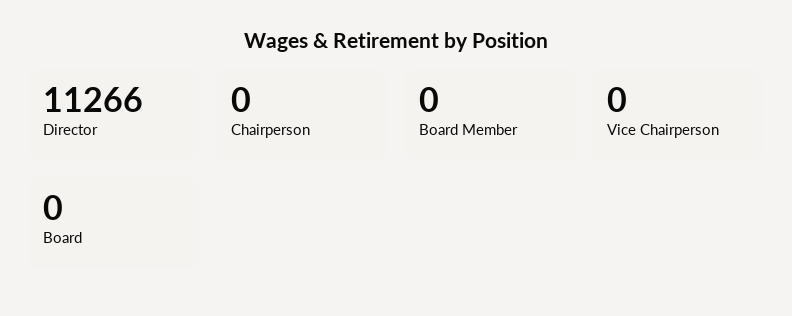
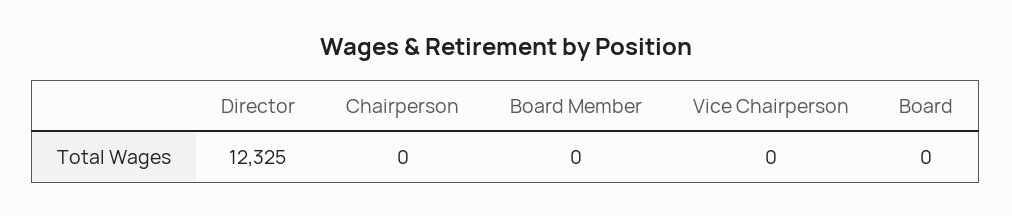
  {
-   "Director": 11266,
+   "Director": 12325,
    "Chairperson": 0,
    "Board Member": 0,
    "Vice Chairperson": 0,
    "Board": 0
  }

